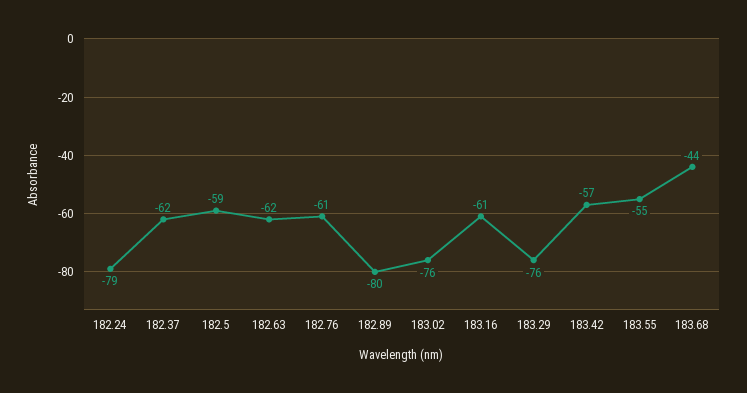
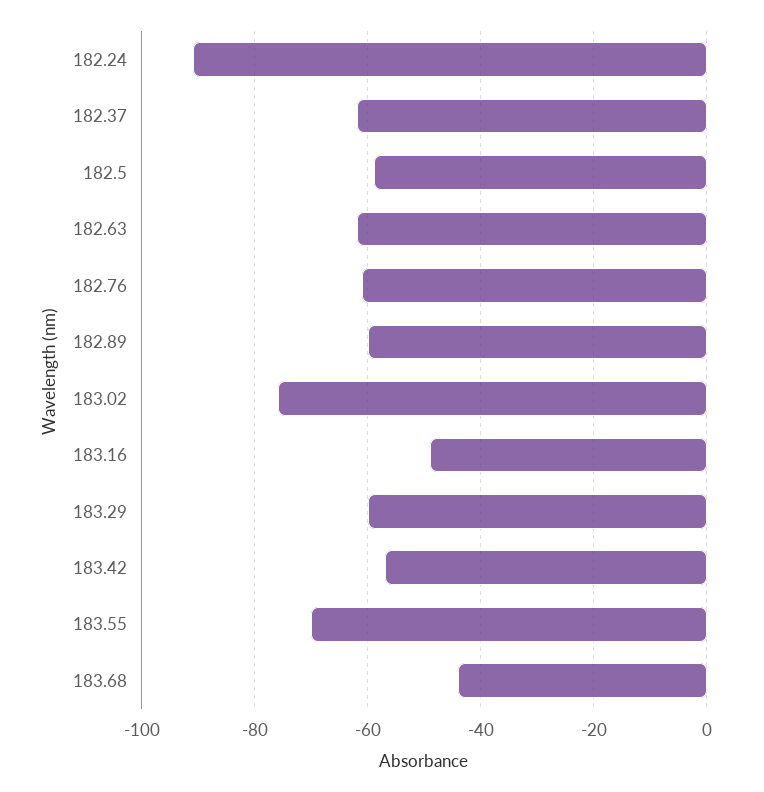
  {
-   "182.24": -79,
+   "182.24": -90,
    "182.37": -62,
    "182.5": -59,
    "182.63": -62,
    "182.76": -61,
-   "182.89": -80,
+   "182.89": -60,
    "183.02": -76,
-   "183.16": -61,
+   "183.16": -50,
-   "183.29": -76,
+   "183.29": -60,
    "183.42": -57,
-   "183.55": -55,
+   "183.55": -70,
    "183.68": -44
  }

